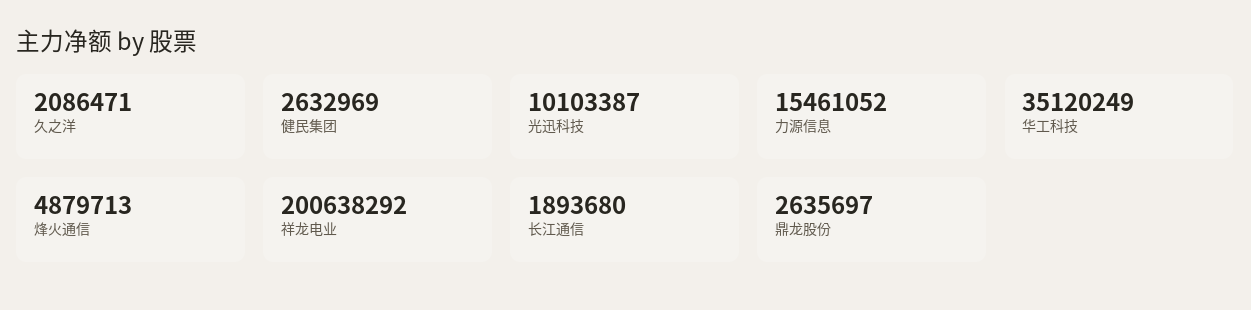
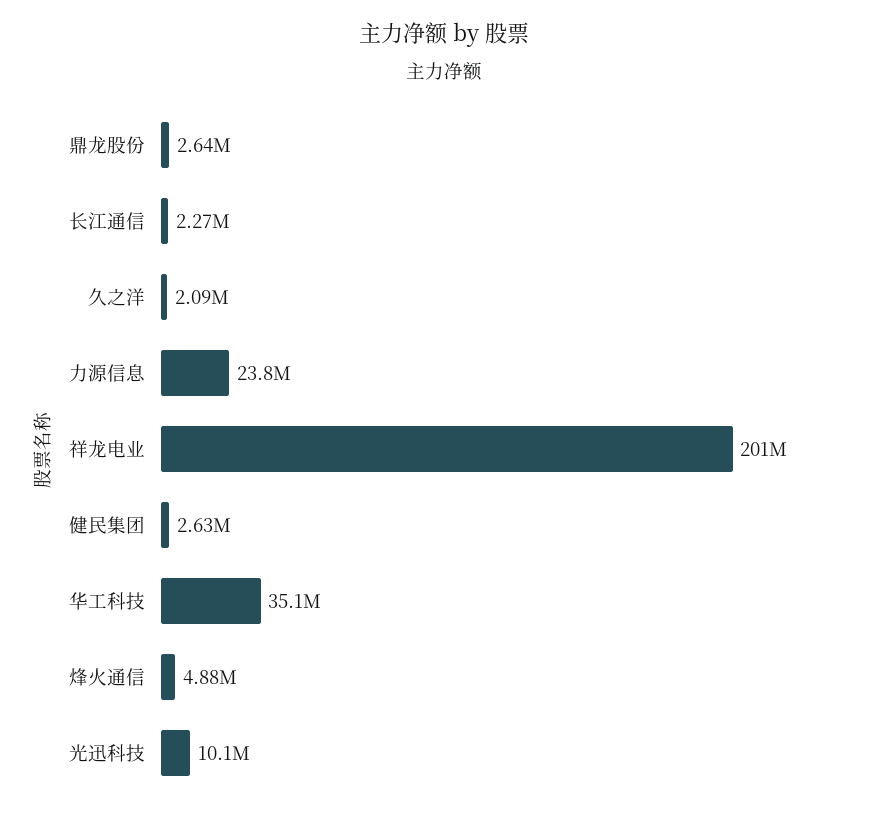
  {
    "久之洋": 2086471,
    "健民集团": 2632969,
    "光迅科技": 10103387,
-   "力源信息": 15461052,
+   "力源信息": 23800000,
    "华工科技": 35120249,
    "烽火通信": 4879713,
    "祥龙电业": 200638292,
-   "长江通信": 1893680,
+   "长江通信": 2270000,
    "鼎龙股份": 2635697
  }

